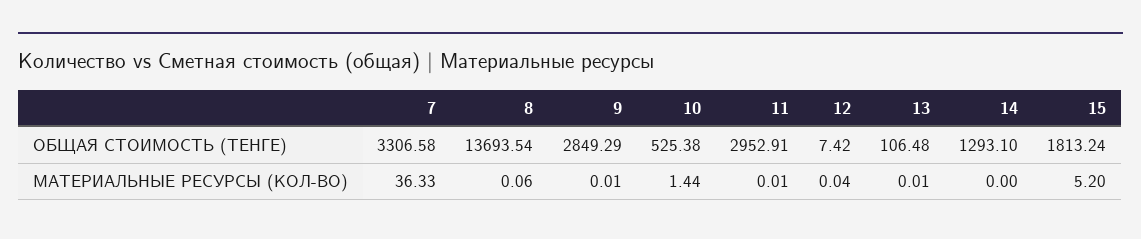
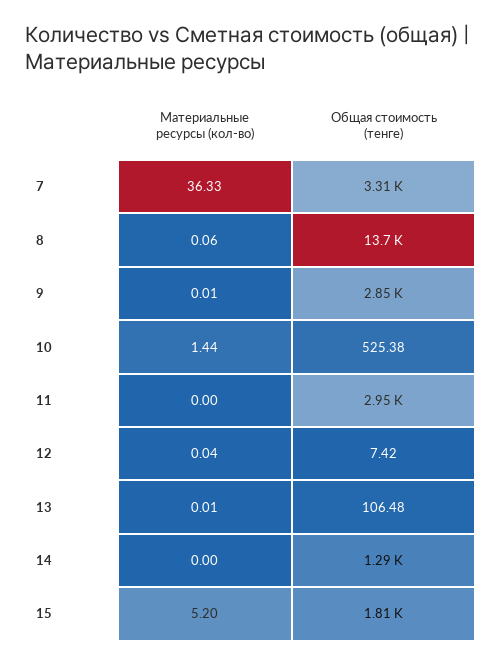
  {
    "7": {
      "ОБЩАЯ СТОИМОСТЬ (ТЕНГЕ)": 3306.58,
      "МАТЕРИАЛЬНЫЕ РЕСУРСЫ (КОЛ-ВО)": 36.33
    },
    "8": {
      "ОБЩАЯ СТОИМОСТЬ (ТЕНГЕ)": 13693.54,
      "МАТЕРИАЛЬНЫЕ РЕСУРСЫ (КОЛ-ВО)": 0.06
    },
    "9": {
      "ОБЩАЯ СТОИМОСТЬ (ТЕНГЕ)": 2849.29,
      "МАТЕРИАЛЬНЫЕ РЕСУРСЫ (КОЛ-ВО)": 0.01
    },
    "10": {
      "ОБЩАЯ СТОИМОСТЬ (ТЕНГЕ)": 525.38,
      "МАТЕРИАЛЬНЫЕ РЕСУРСЫ (КОЛ-ВО)": 1.44
    },
    "11": {
      "ОБЩАЯ СТОИМОСТЬ (ТЕНГЕ)": 2952.91,
-     "МАТЕРИАЛЬНЫЕ РЕСУРСЫ (КОЛ-ВО)": 0.01
+     "МАТЕРИАЛЬНЫЕ РЕСУРСЫ (КОЛ-ВО)": 0
    },
    "12": {
      "ОБЩАЯ СТОИМОСТЬ (ТЕНГЕ)": 7.42,
      "МАТЕРИАЛЬНЫЕ РЕСУРСЫ (КОЛ-ВО)": 0.04
    },
    "13": {
      "ОБЩАЯ СТОИМОСТЬ (ТЕНГЕ)": 106.48,
      "МАТЕРИАЛЬНЫЕ РЕСУРСЫ (КОЛ-ВО)": 0.01
    },
    "14": {
      "ОБЩАЯ СТОИМОСТЬ (ТЕНГЕ)": 1293.1,
      "МАТЕРИАЛЬНЫЕ РЕСУРСЫ (КОЛ-ВО)": 0
    },
    "15": {
      "ОБЩАЯ СТОИМОСТЬ (ТЕНГЕ)": 1813.24,
      "МАТЕРИАЛЬНЫЕ РЕСУРСЫ (КОЛ-ВО)": 5.2
    }
  }

